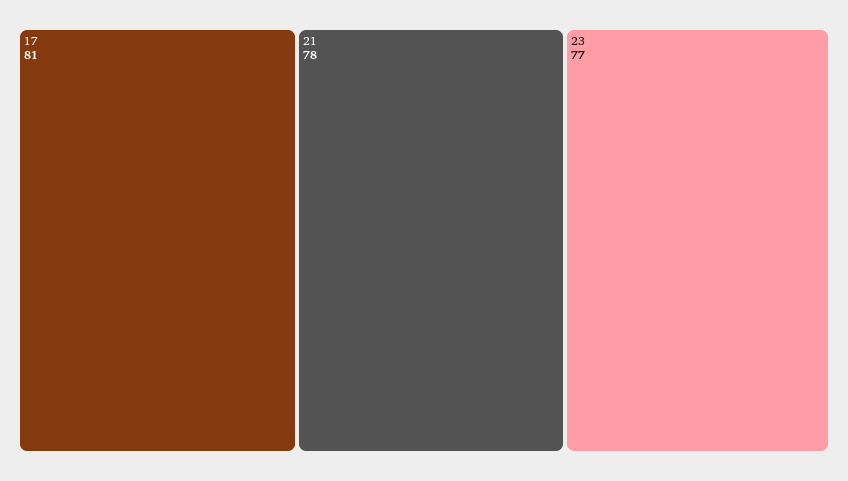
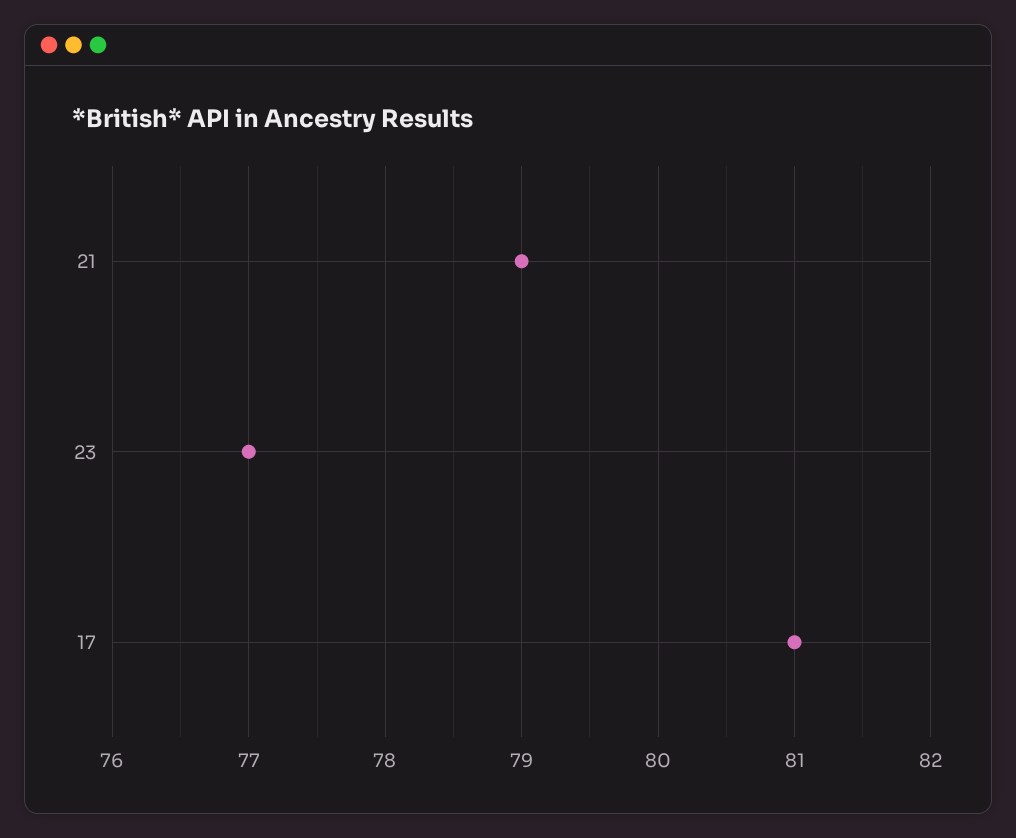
  {
    "17": 81,
-   "21": 78,
+   "21": 79,
    "23": 77
  }

